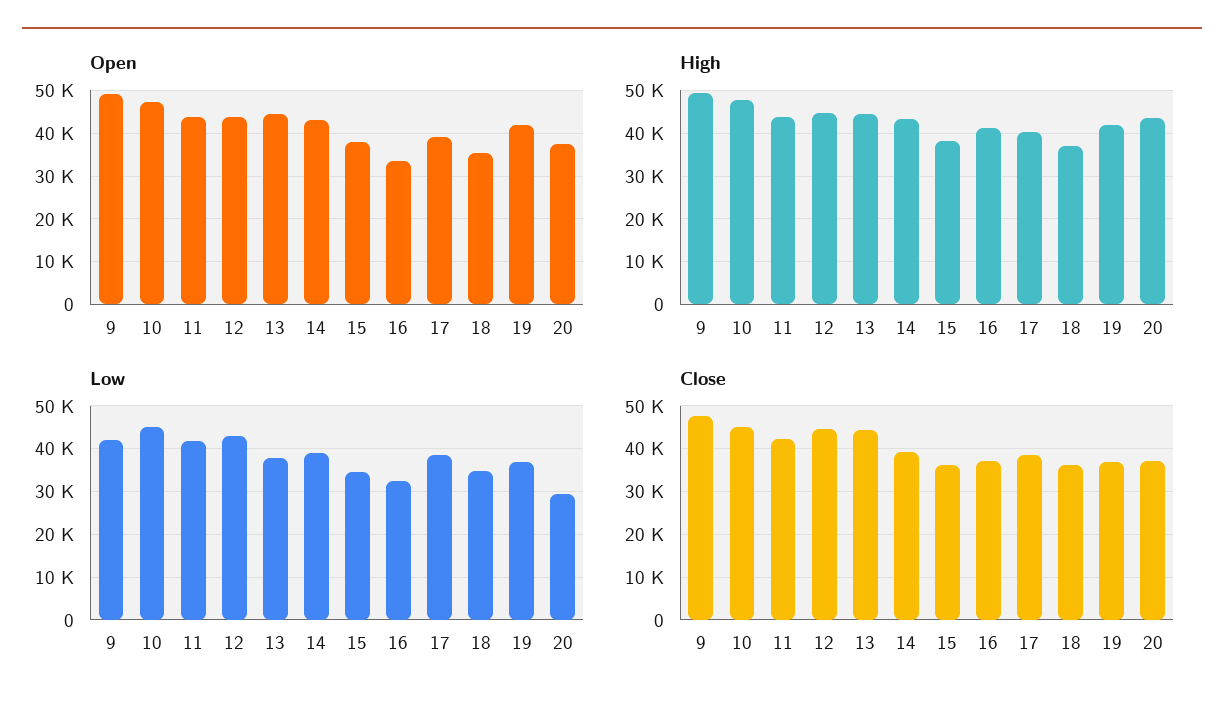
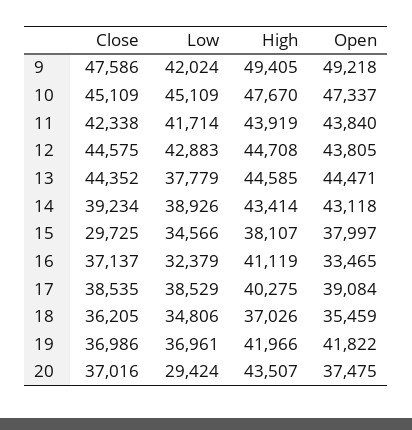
  {
    "Open": {
      "9": 49218,
      "10": 47337,
      "11": 43840,
      "12": 43805,
      "13": 44471,
      "14": 43118,
      "15": 37997,
      "16": 33465,
      "17": 39084,
      "18": 35459,
      "19": 41822,
      "20": 37475
    },
    "High": {
      "9": 49405,
      "10": 47670,
      "11": 43919,
      "12": 44708,
      "13": 44585,
      "14": 43414,
      "15": 38107,
      "16": 41119,
      "17": 40275,
      "18": 37026,
      "19": 41966,
      "20": 43507
    },
    "Low": {
      "9": 42024,
      "10": 45109,
      "11": 41714,
      "12": 42883,
      "13": 37779,
      "14": 38926,
      "15": 34566,
      "16": 32379,
      "17": 38529,
      "18": 34806,
      "19": 36961,
      "20": 29424
    },
    "Close": {
      "9": 47586,
      "10": 45109,
      "11": 42338,
      "12": 44575,
      "13": 44352,
      "14": 39234,
-     "15": 36000,
+     "15": 29725,
      "16": 37137,
      "17": 38535,
      "18": 36205,
      "19": 36986,
      "20": 37016
    }
  }

